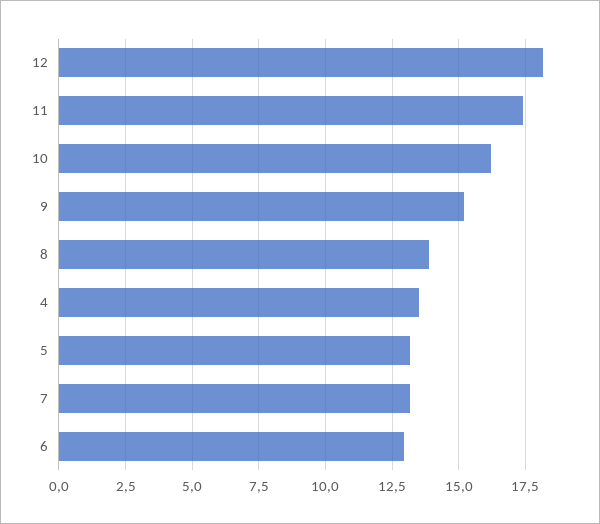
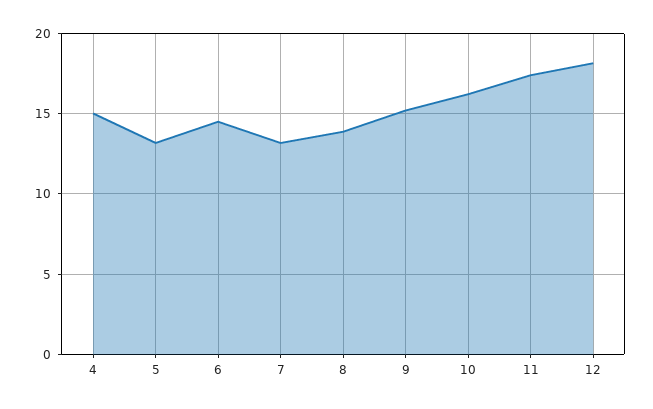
  {
    "12": 18.25,
    "11": 17.5,
    "10": 16.25,
    "9": 15.25,
    "8": 14,
-   "4": 13.5,
+   "4": 15,
    "5": 13.25,
    "7": 13.25,
-   "6": 13
+   "6": 14.5
  }

